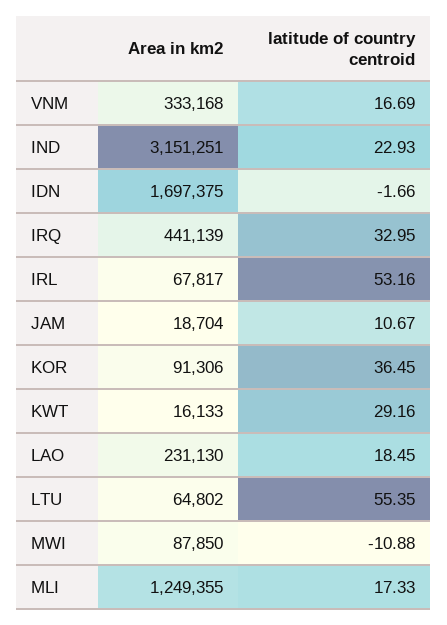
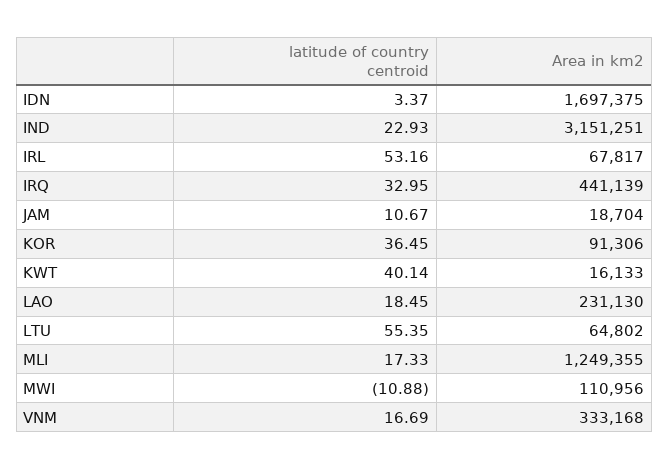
  {
    "Area in km2": {
      "VNM": 333168,
      "IND": 3151251,
      "IDN": 1697375,
      "IRQ": 441139,
      "IRL": 67817,
      "JAM": 18704,
      "KOR": 91306,
      "KWT": 16133,
      "LAO": 231130,
      "LTU": 64802,
-     "MWI": 87850,
+     "MWI": 110956,
      "MLI": 1249355
    },
    "latitude of country centroid": {
      "VNM": 16.69,
      "IND": 22.93,
-     "IDN": -1.66,
+     "IDN": 3.37,
      "IRQ": 32.95,
      "IRL": 53.16,
      "JAM": 10.67,
      "KOR": 36.45,
-     "KWT": 29.16,
+     "KWT": 40.14,
      "LAO": 18.45,
      "LTU": 55.35,
      "MWI": -10.88,
      "MLI": 17.33
    }
  }

